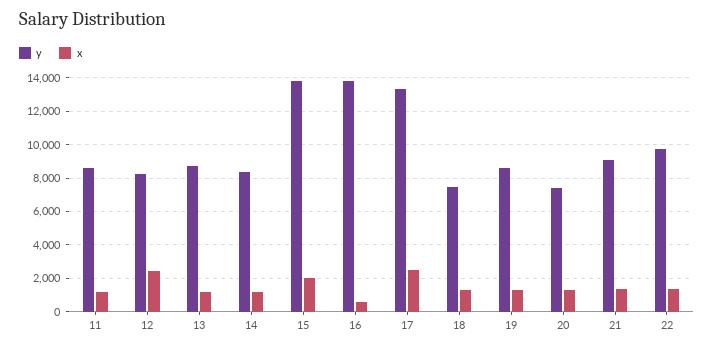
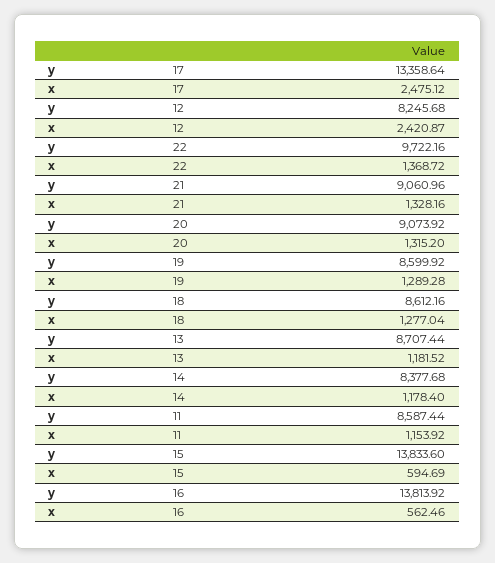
  {
    "y": {
      "11": 8587.44,
      "12": 8245.68,
      "13": 8707.44,
      "14": 8377.68,
      "15": 13833.6,
      "16": 13813.92,
      "17": 13358.64,
-     "18": 7500,
+     "18": 8612.16,
      "19": 8599.92,
-     "20": 7500,
+     "20": 9073.92,
      "21": 9060.96,
      "22": 9722.16
    },
    "x": {
      "11": 1153.92,
      "12": 2420.87,
      "13": 1181.52,
      "14": 1178.4,
-     "15": 2000,
+     "15": 594.69,
      "16": 562.46,
      "17": 2475.12,
      "18": 1277.04,
      "19": 1289.28,
      "20": 1315.2,
      "21": 1328.16,
      "22": 1368.72
    }
  }

